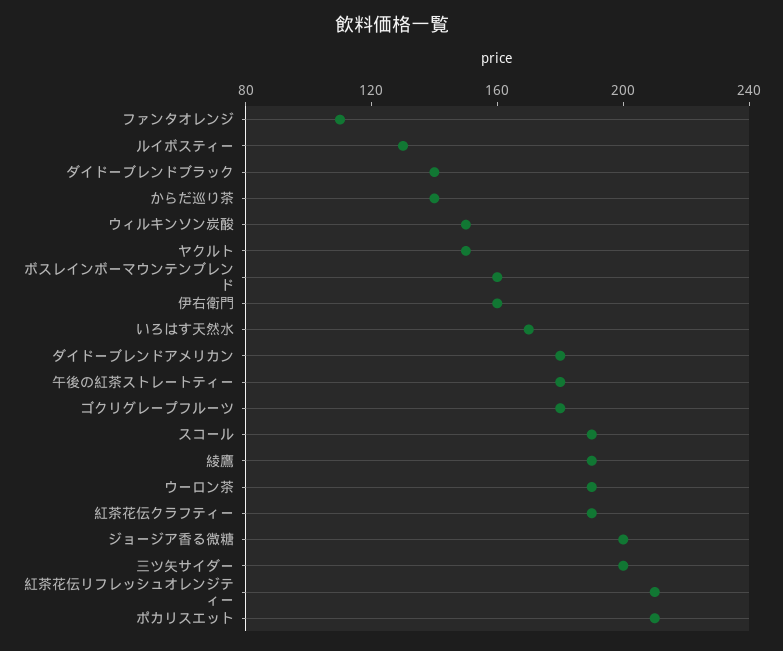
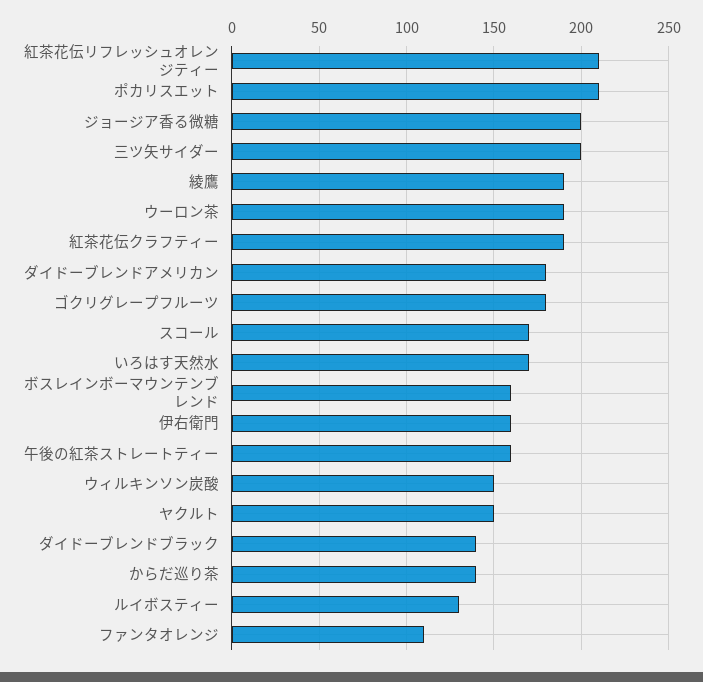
  {
    "ファンタオレンジ": 110,
    "ルイボスティー": 130,
    "ダイドーブレンドブラック": 140,
    "からだ巡り茶": 140,
    "ウィルキンソン炭酸": 150,
    "ヤクルト": 150,
    "ボスレインボーマウンテンブレンド": 160,
    "伊右衛門": 160,
    "いろはす天然水": 170,
    "ダイドーブレンドアメリカン": 180,
-   "午後の紅茶ストレートティー": 180,
+   "午後の紅茶ストレートティー": 160,
    "ゴクリグレープフルーツ": 180,
-   "スコール": 190,
+   "スコール": 170,
    "綾鷹": 190,
    "ウーロン茶": 190,
    "紅茶花伝クラフティー": 190,
    "ジョージア香る微糖": 200,
    "三ツ矢サイダー": 200,
    "紅茶花伝リフレッシュオレンジティー": 210,
    "ポカリスエット": 210
  }

